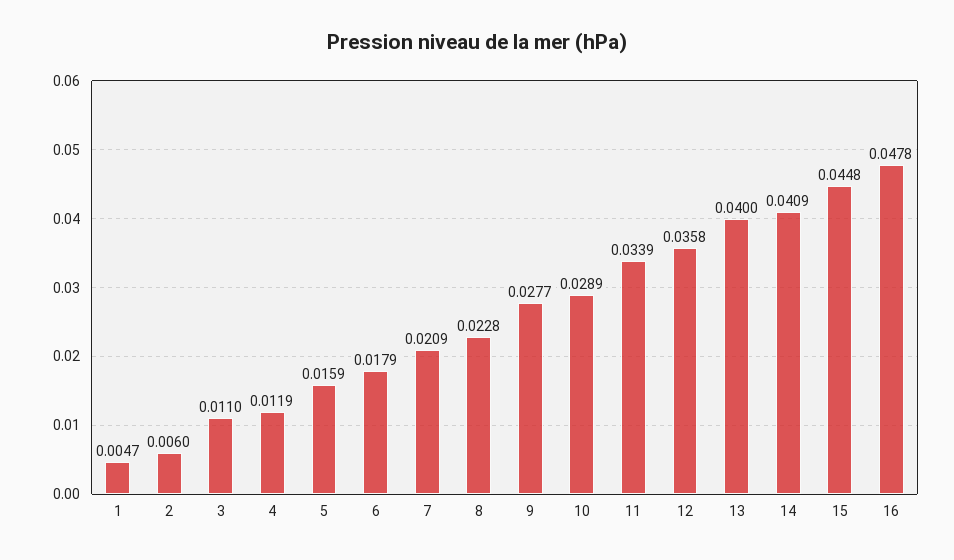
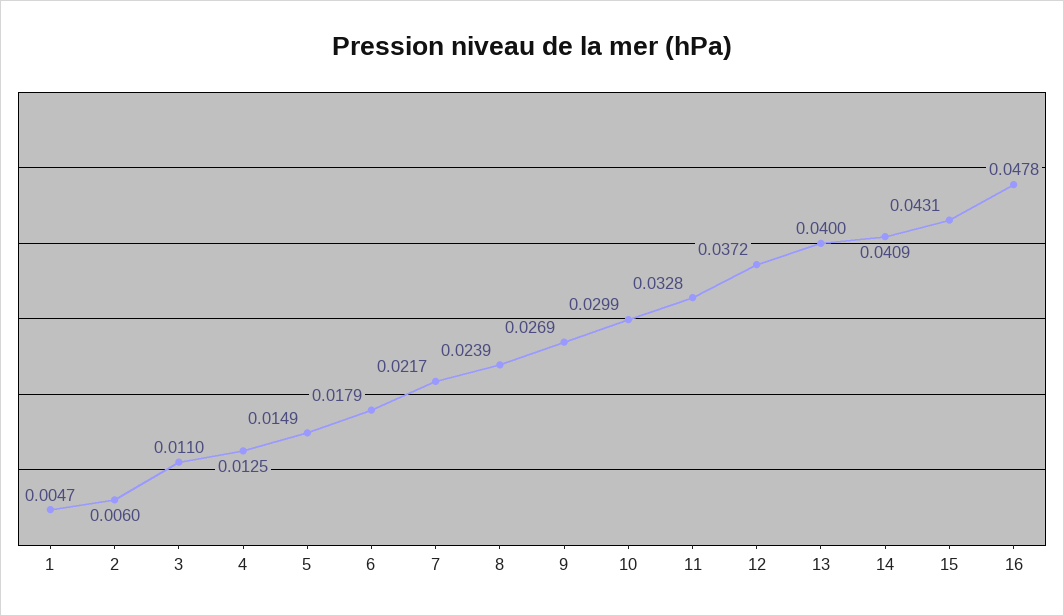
  {
    "1": 0.0047,
    "2": 0.006,
    "3": 0.011,
-   "4": 0.0119,
+   "4": 0.0125,
-   "5": 0.0159,
+   "5": 0.0149,
    "6": 0.0179,
-   "7": 0.0209,
+   "7": 0.0217,
-   "8": 0.0228,
+   "8": 0.0239,
-   "9": 0.0277,
+   "9": 0.0269,
-   "10": 0.0289,
+   "10": 0.0299,
-   "11": 0.0339,
+   "11": 0.0328,
-   "12": 0.0358,
+   "12": 0.0372,
    "13": 0.04,
    "14": 0.0409,
-   "15": 0.0448,
+   "15": 0.0431,
    "16": 0.0478
  }

